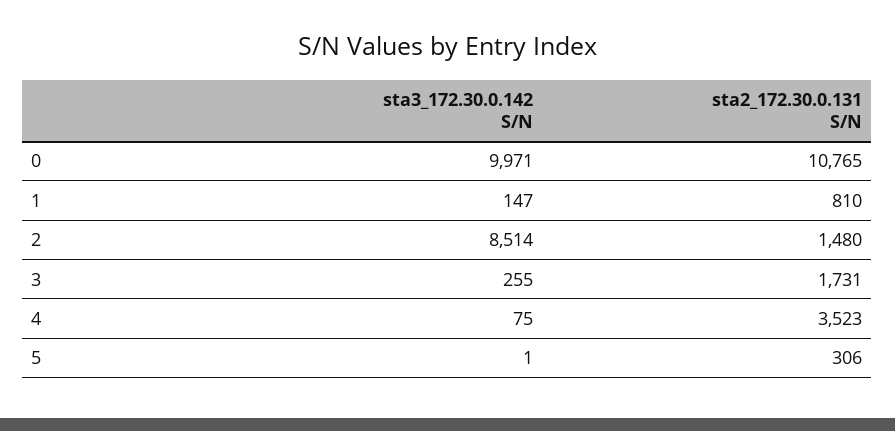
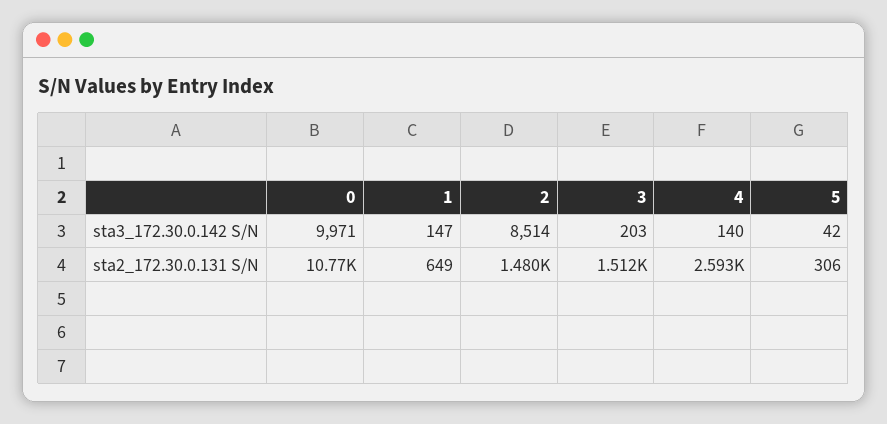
  {
    "sta3_172.30.0.142 S/N": {
      "0": 9971,
      "1": 147,
      "2": 8514,
-     "3": 255,
+     "3": 203,
-     "4": 75,
+     "4": 140,
-     "5": 1
+     "5": 42
    },
    "sta2_172.30.0.131 S/N": {
      "0": 10765,
-     "1": 810,
+     "1": 649,
      "2": 1480,
-     "3": 1731,
+     "3": 1512,
-     "4": 3523,
+     "4": 2593,
      "5": 306
    }
  }

